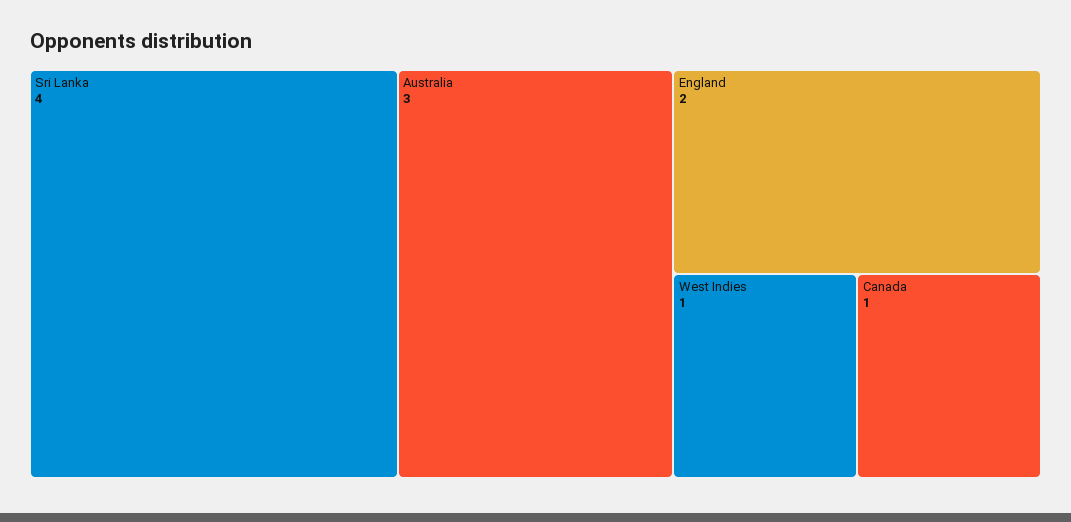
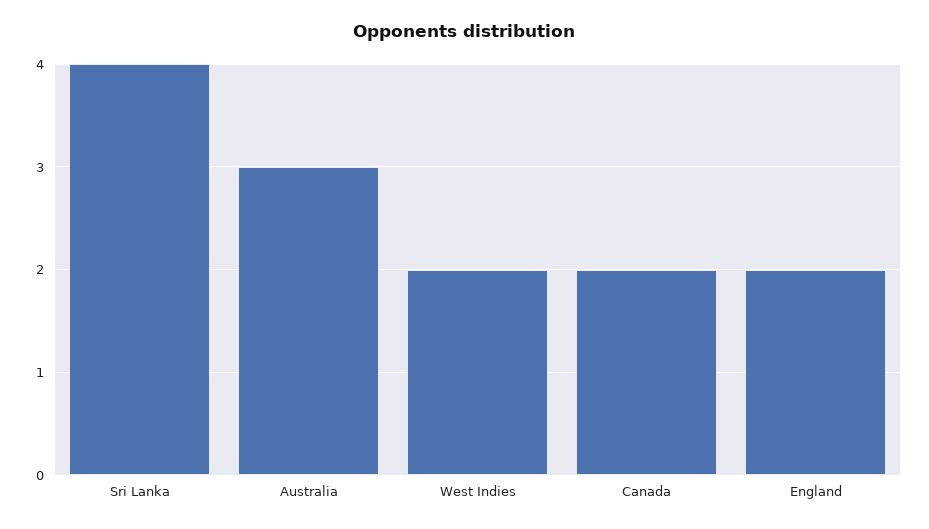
  {
    "Sri Lanka": 4,
    "Australia": 3,
    "England": 2,
-   "West Indies": 1,
+   "West Indies": 2,
-   "Canada": 1
+   "Canada": 2
  }

